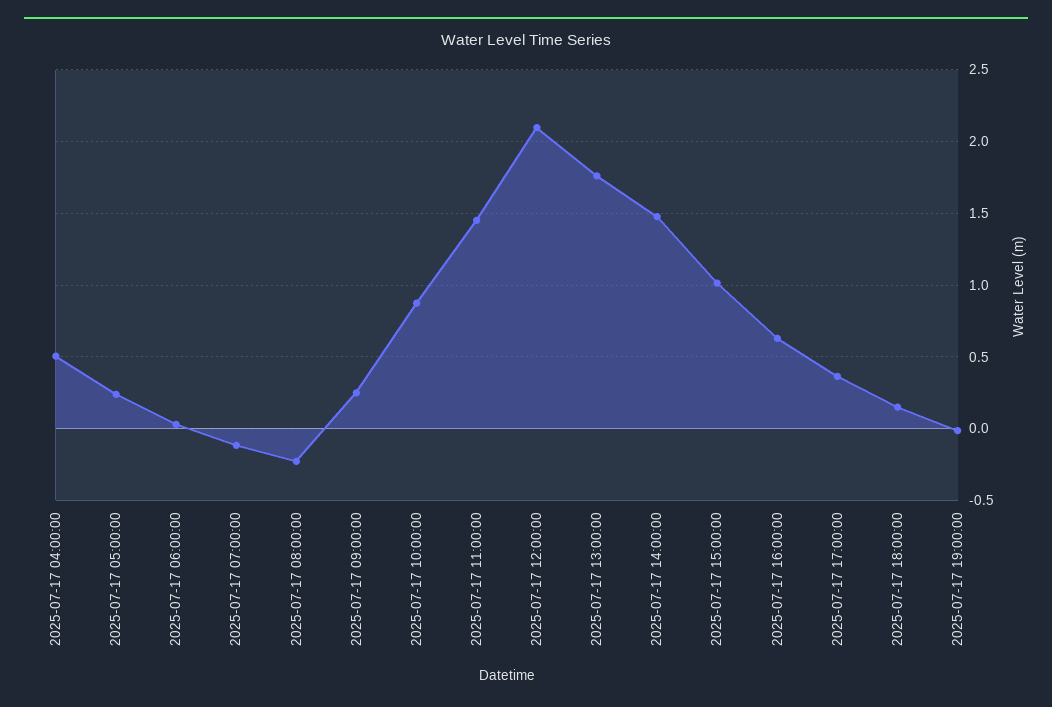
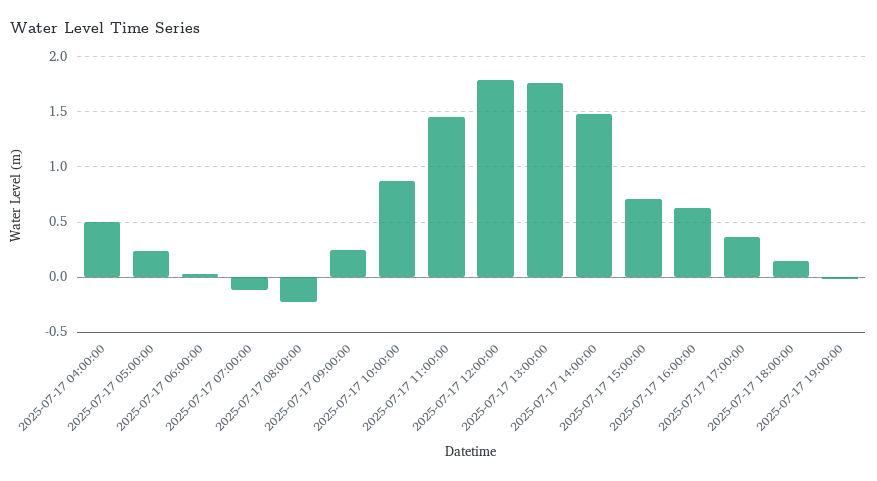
  {
    "2025-07-17 04:00:00": 0.5,
    "2025-07-17 05:00:00": 0.25,
    "2025-07-17 06:00:00": 0.05,
    "2025-07-17 07:00:00": -0.1,
    "2025-07-17 08:00:00": -0.25,
    "2025-07-17 09:00:00": 0.25,
    "2025-07-17 10:00:00": 0.85,
    "2025-07-17 11:00:00": 1.45,
-   "2025-07-17 12:00:00": 2.1,
+   "2025-07-17 12:00:00": 1.8,
    "2025-07-17 13:00:00": 1.75,
    "2025-07-17 14:00:00": 1.5,
-   "2025-07-17 15:00:00": 1,
+   "2025-07-17 15:00:00": 0.7,
    "2025-07-17 16:00:00": 0.65,
    "2025-07-17 17:00:00": 0.35,
    "2025-07-17 18:00:00": 0.15,
    "2025-07-17 19:00:00": 0
  }

